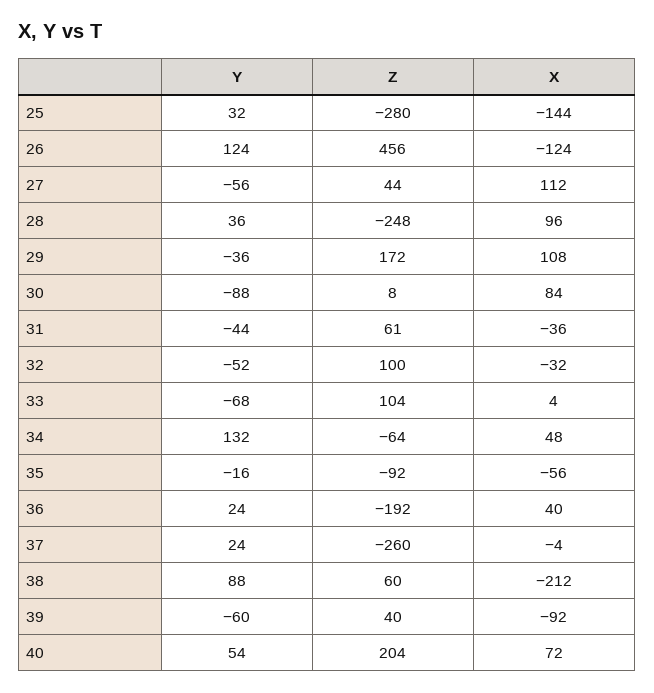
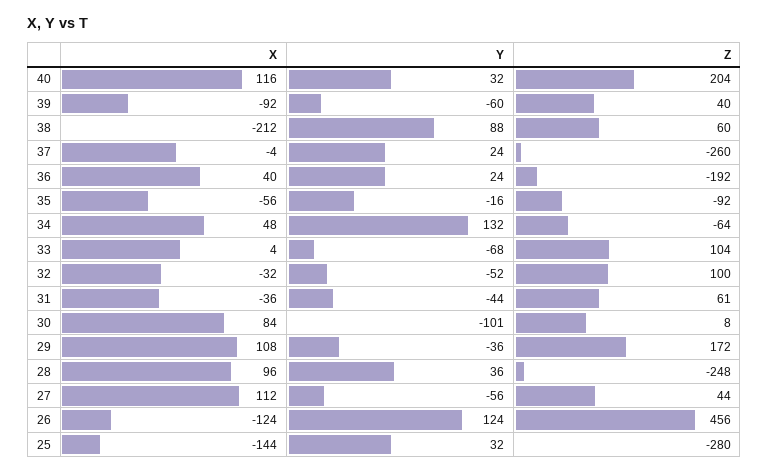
  {
    "Y": {
      "25": 32,
      "26": 124,
      "27": -56,
      "28": 36,
      "29": -36,
-     "30": -88,
+     "30": -101,
      "31": -44,
      "32": -52,
      "33": -68,
      "34": 132,
      "35": -16,
      "36": 24,
      "37": 24,
      "38": 88,
      "39": -60,
-     "40": 54
+     "40": 32
    },
    "Z": {
      "25": -280,
      "26": 456,
      "27": 44,
      "28": -248,
      "29": 172,
      "30": 8,
      "31": 61,
      "32": 100,
      "33": 104,
      "34": -64,
      "35": -92,
      "36": -192,
      "37": -260,
      "38": 60,
      "39": 40,
      "40": 204
    },
    "X": {
      "25": -144,
      "26": -124,
      "27": 112,
      "28": 96,
      "29": 108,
      "30": 84,
      "31": -36,
      "32": -32,
      "33": 4,
      "34": 48,
      "35": -56,
      "36": 40,
      "37": -4,
      "38": -212,
      "39": -92,
-     "40": 72
+     "40": 116
    }
  }

